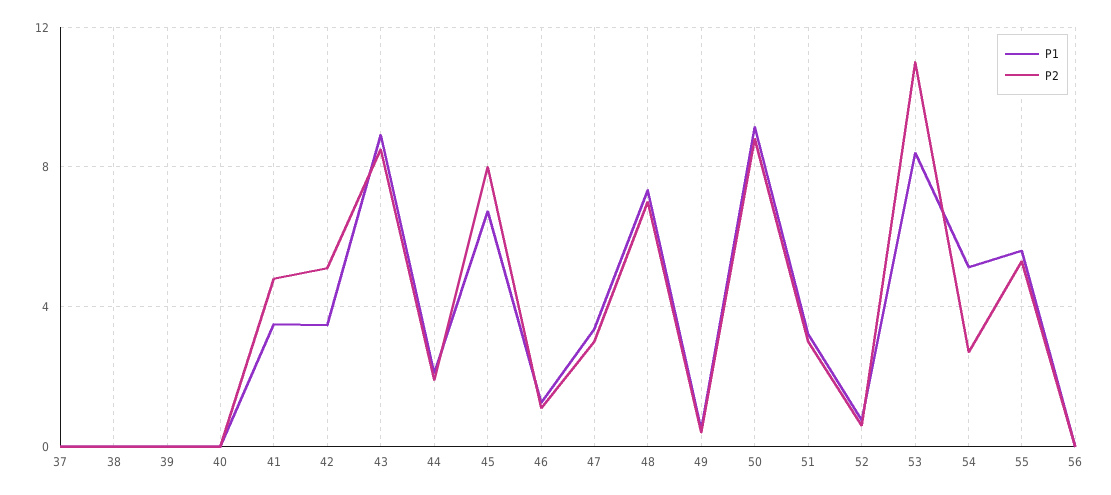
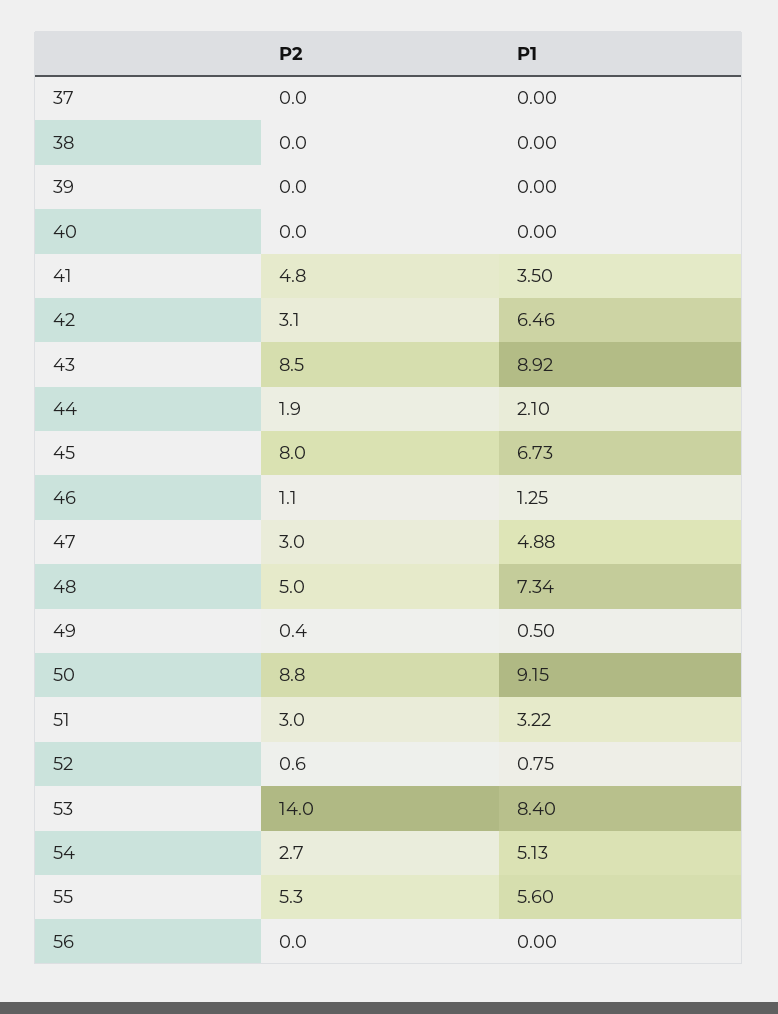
  {
    "P1": {
      "37": 0,
      "38": 0,
      "39": 0,
      "40": 0,
      "41": 3.5,
-     "42": 3.5,
+     "42": 6.46,
      "43": 8.92,
      "44": 2.1,
      "45": 6.73,
      "46": 1.25,
-     "47": 3.5,
+     "47": 4.88,
      "48": 7.34,
      "49": 0.5,
      "50": 9.15,
      "51": 3.22,
      "52": 0.75,
      "53": 8.4,
      "54": 5.13,
      "55": 5.6,
      "56": 0
    },
    "P2": {
      "37": 0,
      "38": 0,
      "39": 0,
      "40": 0,
      "41": 4.8,
-     "42": 5,
+     "42": 3.1,
      "43": 8.5,
      "44": 1.9,
      "45": 8,
      "46": 1.1,
      "47": 3,
-     "48": 7,
+     "48": 5,
      "49": 0.4,
      "50": 8.8,
      "51": 3,
      "52": 0.6,
-     "53": 11,
+     "53": 14,
      "54": 2.7,
      "55": 5.3,
      "56": 0
    }
  }

